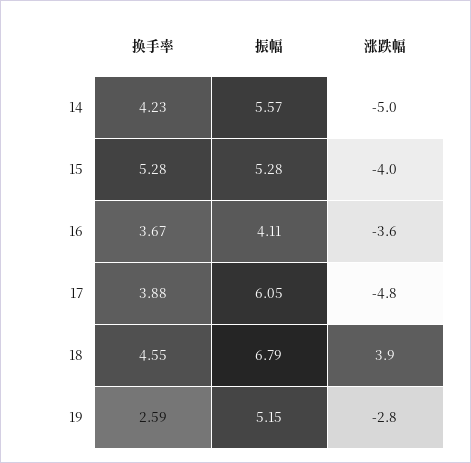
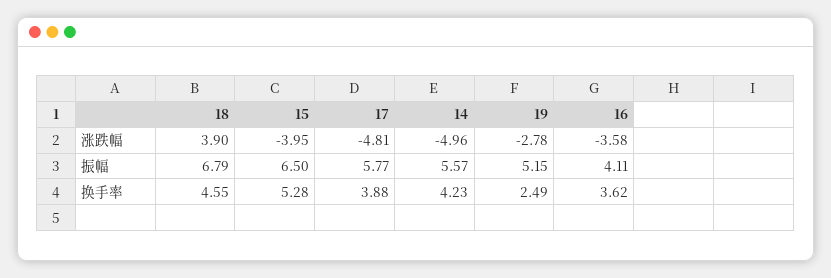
  {
    "换手率": {
      "14": 4.23,
      "15": 5.28,
-     "16": 3.67,
+     "16": 3.62,
      "17": 3.88,
      "18": 4.55,
-     "19": 2.59
+     "19": 2.49
    },
    "振幅": {
      "14": 5.57,
-     "15": 5.28,
+     "15": 6.5,
      "16": 4.11,
-     "17": 6.05,
+     "17": 5.77,
      "18": 6.79,
      "19": 5.15
    },
    "涨跌幅": {
      "14": -4.96,
      "15": -3.95,
      "16": -3.58,
      "17": -4.81,
      "18": 3.9,
      "19": -2.78
    }
  }

